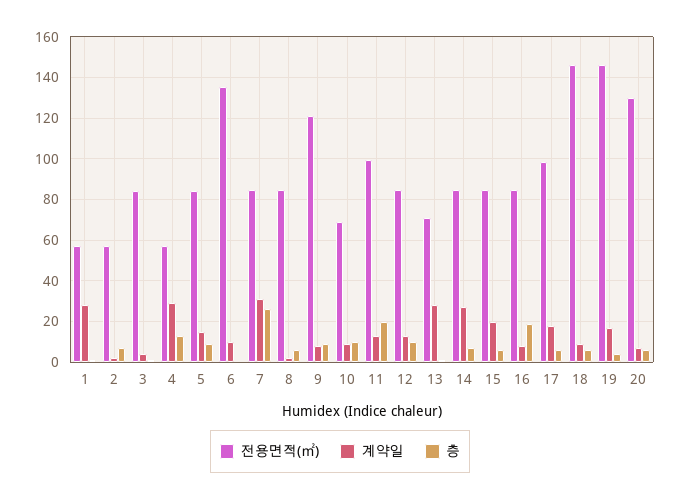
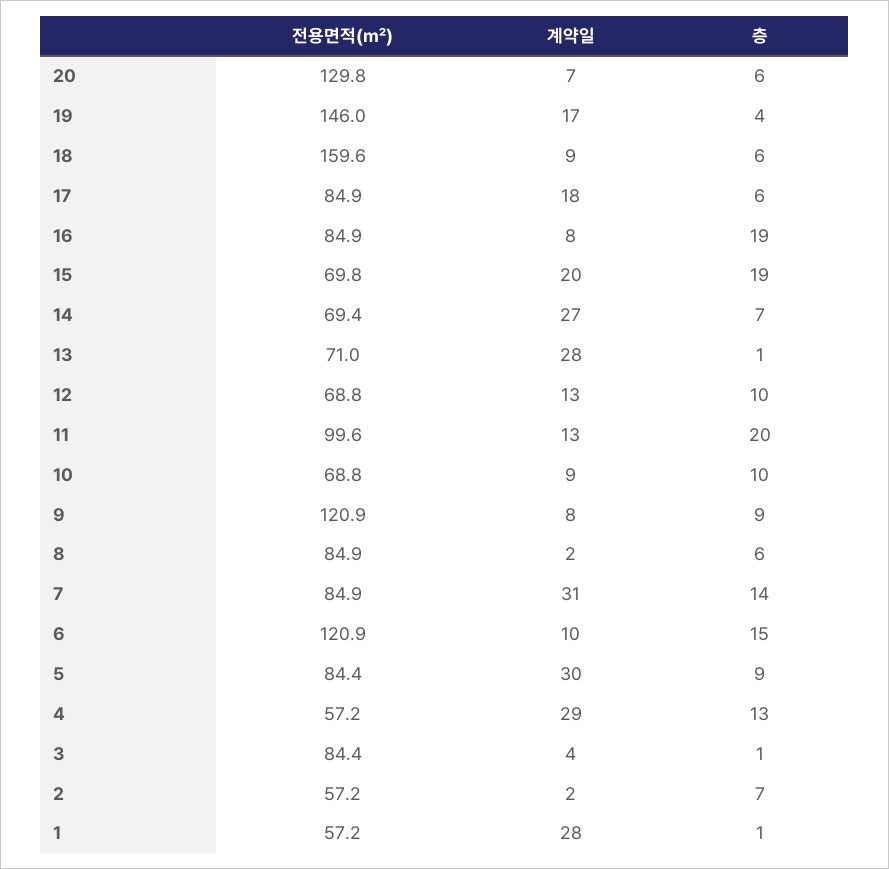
  {
    "전용면적(㎡)": {
      "1": 57.2,
      "2": 57.2,
      "3": 84.4,
      "4": 57.2,
      "5": 84.4,
-     "6": 135,
+     "6": 120.9,
      "7": 84.9,
      "8": 84.9,
      "9": 120.9,
      "10": 68.8,
      "11": 99.6,
-     "12": 85,
+     "12": 68.8,
      "13": 71,
-     "14": 85,
+     "14": 69.4,
-     "15": 85,
+     "15": 69.8,
      "16": 84.9,
-     "17": 100,
+     "17": 84.9,
-     "18": 145,
+     "18": 159.6,
      "19": 146,
      "20": 129.8
    },
    "계약일": {
      "1": 28,
      "2": 2,
      "3": 4,
      "4": 29,
-     "5": 15,
+     "5": 30,
      "6": 10,
      "7": 31,
      "8": 2,
      "9": 8,
      "10": 9,
      "11": 13,
      "12": 13,
      "13": 28,
      "14": 27,
      "15": 20,
      "16": 8,
      "17": 18,
      "18": 9,
      "19": 17,
      "20": 7
    },
    "층": {
      "1": 1,
      "2": 7,
      "3": 1,
      "4": 13,
      "5": 9,
-     "6": 0,
+     "6": 15,
-     "7": 25,
+     "7": 14,
      "8": 6,
      "9": 9,
      "10": 10,
      "11": 20,
      "12": 10,
      "13": 1,
      "14": 7,
-     "15": 5,
+     "15": 19,
      "16": 19,
      "17": 6,
      "18": 6,
      "19": 4,
      "20": 6
    }
  }

